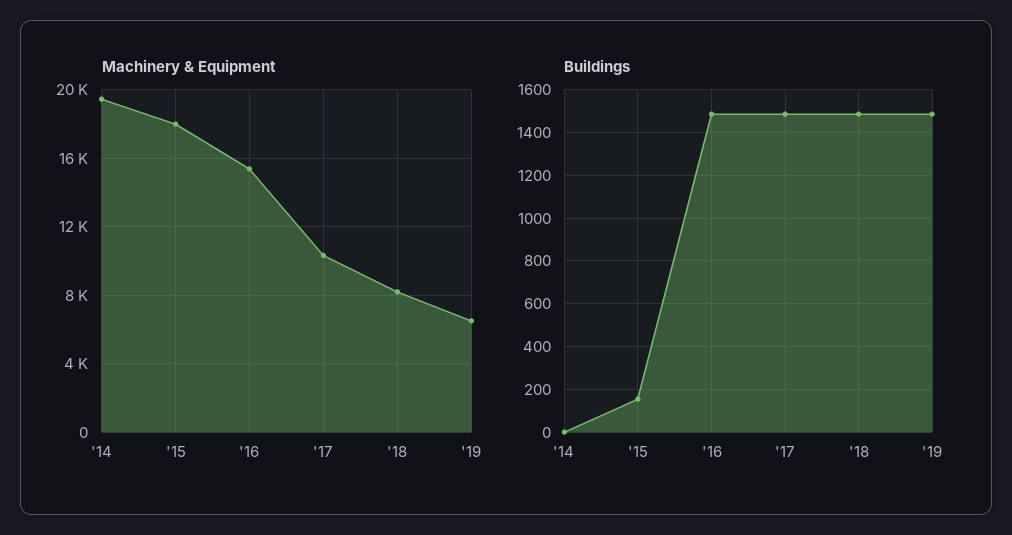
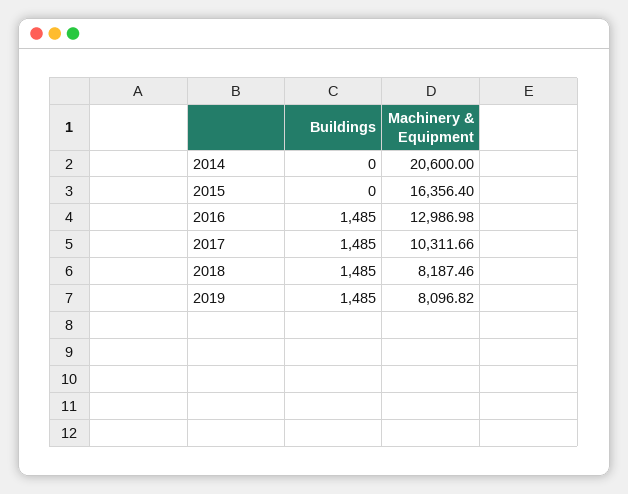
  {
    "Machinery & Equipment": {
-     "'14": 19500,
+     "'14": 20600,
-     "'15": 18000,
+     "'15": 16356.4,
-     "'16": 15500,
+     "'16": 12986.98,
      "'17": 10311.66,
      "'18": 8187.46,
-     "'19": 6500
+     "'19": 8096.82
    },
    "Buildings": {
      "'14": 0,
-     "'15": 150,
+     "'15": 0,
      "'16": 1485,
      "'17": 1485,
      "'18": 1485,
      "'19": 1485
    }
  }

